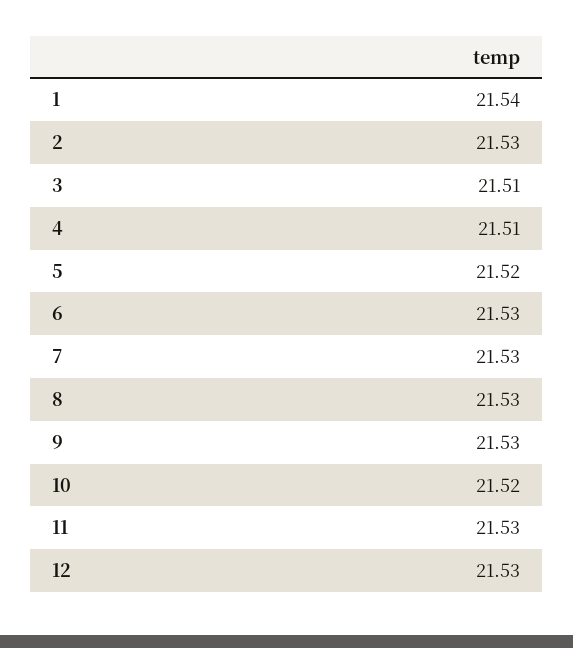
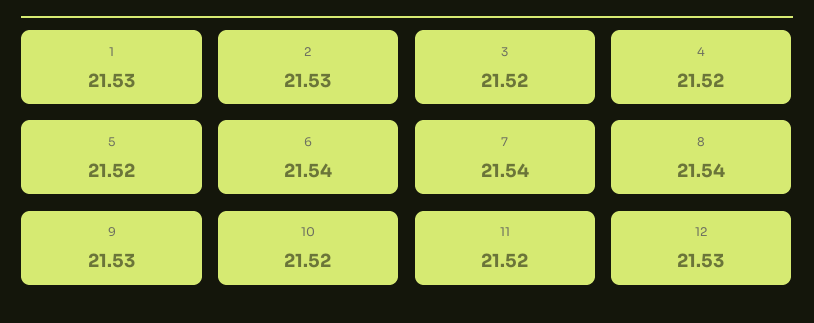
  {
-   "1": 21.54,
+   "1": 21.53,
    "2": 21.53,
-   "3": 21.51,
+   "3": 21.52,
-   "4": 21.51,
+   "4": 21.52,
    "5": 21.52,
-   "6": 21.53,
+   "6": 21.54,
-   "7": 21.53,
+   "7": 21.54,
-   "8": 21.53,
+   "8": 21.54,
    "9": 21.53,
    "10": 21.52,
-   "11": 21.53,
+   "11": 21.52,
    "12": 21.53
  }

